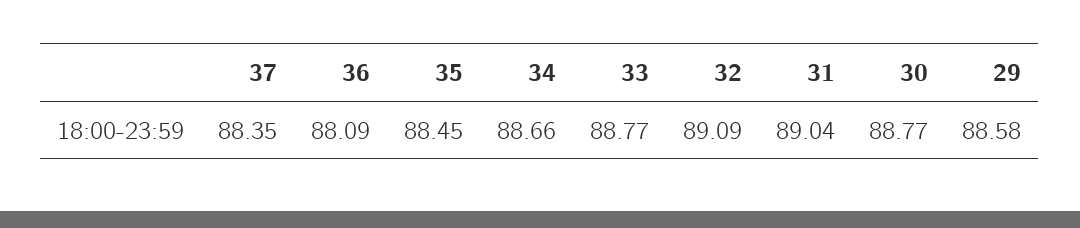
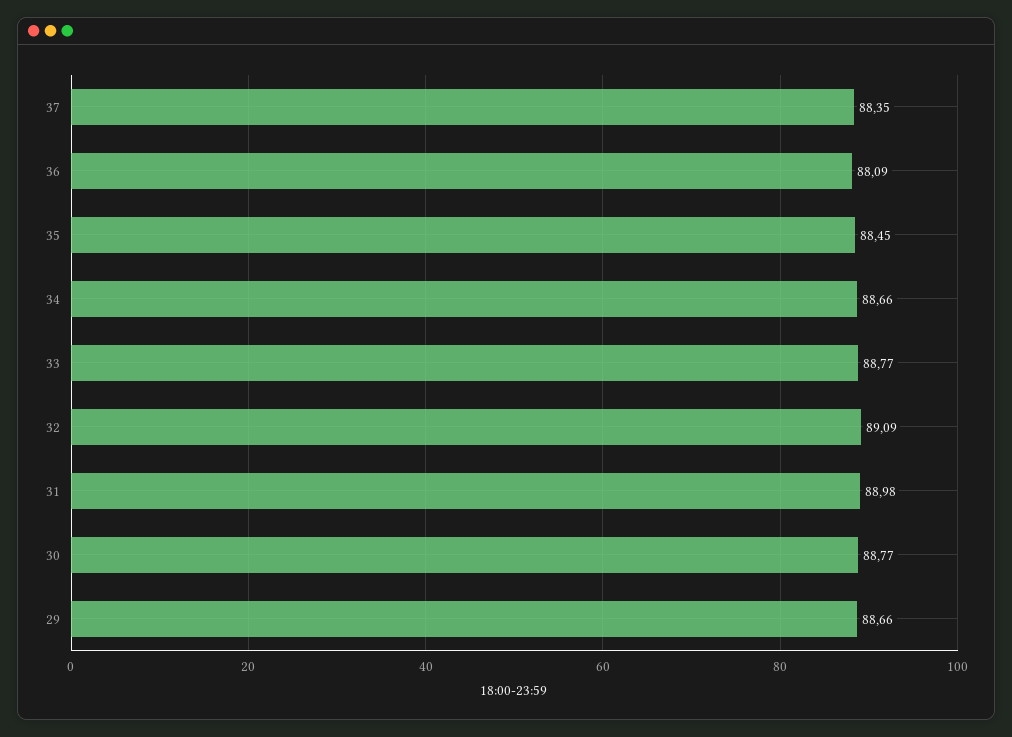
  {
    "37": 88.35,
    "36": 88.09,
    "35": 88.45,
    "34": 88.66,
    "33": 88.77,
    "32": 89.09,
-   "31": 89.04,
+   "31": 88.98,
    "30": 88.77,
-   "29": 88.58
+   "29": 88.66
  }

